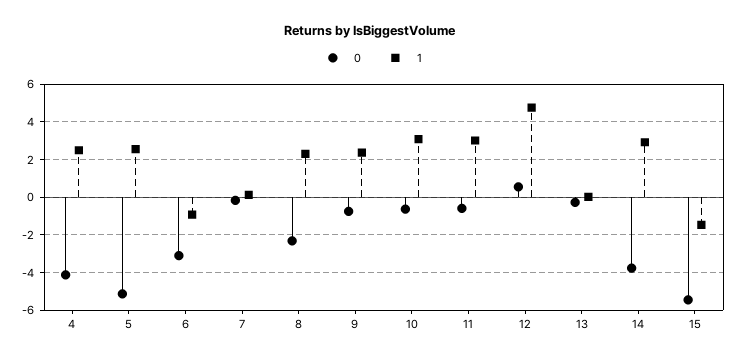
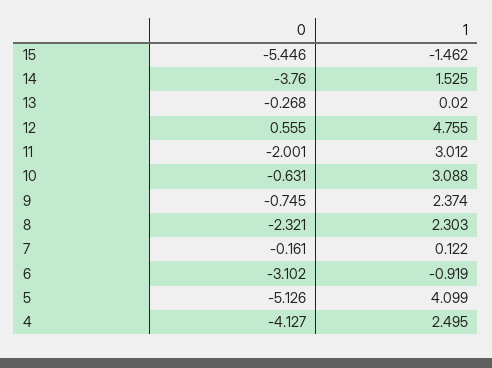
  {
    "0": {
      "4": -4.127,
      "5": -5.126,
      "6": -3.102,
      "7": -0.161,
      "8": -2.321,
      "9": -0.745,
      "10": -0.631,
-     "11": -0.5,
+     "11": -2.001,
      "12": 0.555,
      "13": -0.268,
      "14": -3.76,
      "15": -5.446
    },
    "1": {
      "4": 2.495,
-     "5": 2.5,
+     "5": 4.099,
      "6": -0.919,
      "7": 0.122,
      "8": 2.303,
      "9": 2.374,
      "10": 3.088,
      "11": 3.012,
      "12": 4.755,
      "13": 0.02,
-     "14": 3,
+     "14": 1.525,
      "15": -1.462
    }
  }

